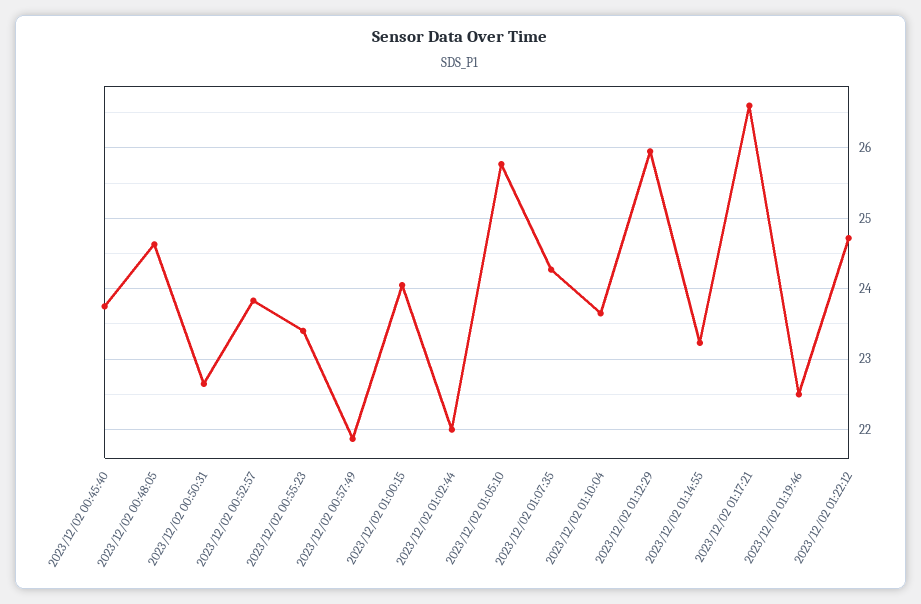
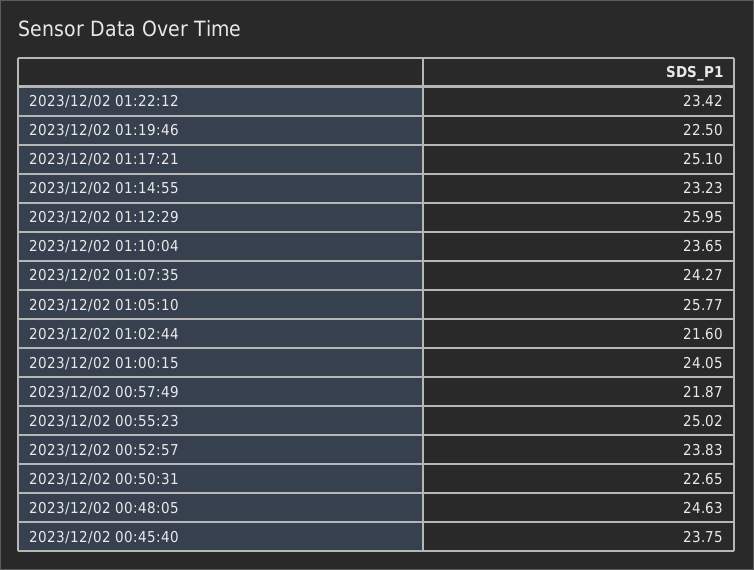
  {
    "2023/12/02 00:45:40": 23.75,
    "2023/12/02 00:48:05": 24.63,
    "2023/12/02 00:50:31": 22.65,
    "2023/12/02 00:52:57": 23.83,
-   "2023/12/02 00:55:23": 23.4,
+   "2023/12/02 00:55:23": 25.02,
    "2023/12/02 00:57:49": 21.87,
    "2023/12/02 01:00:15": 24.05,
-   "2023/12/02 01:02:44": 22,
+   "2023/12/02 01:02:44": 21.6,
    "2023/12/02 01:05:10": 25.77,
    "2023/12/02 01:07:35": 24.27,
    "2023/12/02 01:10:04": 23.65,
    "2023/12/02 01:12:29": 25.95,
    "2023/12/02 01:14:55": 23.23,
-   "2023/12/02 01:17:21": 26.6,
+   "2023/12/02 01:17:21": 25.1,
    "2023/12/02 01:19:46": 22.5,
-   "2023/12/02 01:22:12": 24.7
+   "2023/12/02 01:22:12": 23.42
  }

